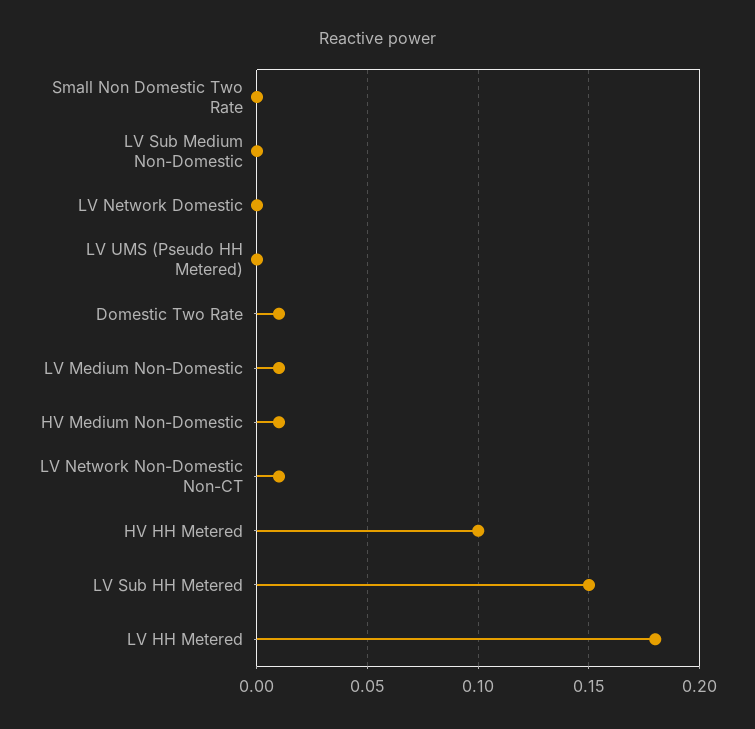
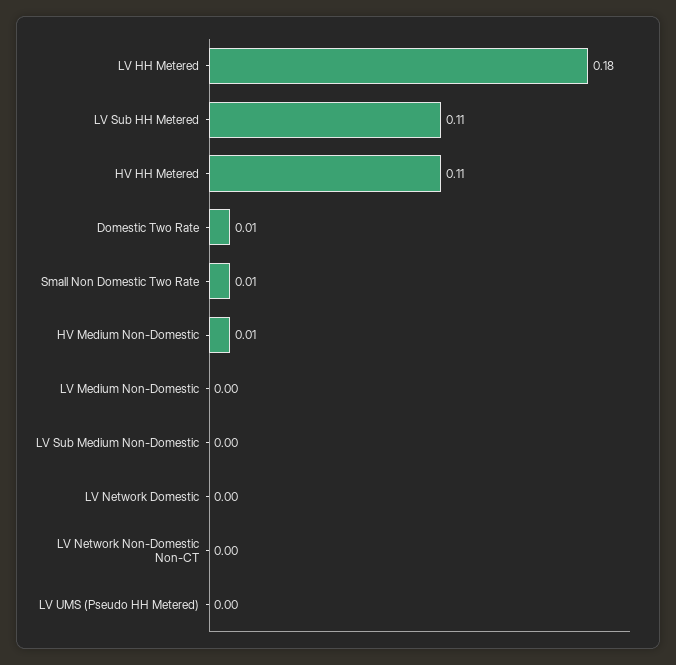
  {
-   "Small Non Domestic Two Rate": 0,
+   "Small Non Domestic Two Rate": 0.01,
    "LV Sub Medium Non-Domestic": 0,
    "LV Network Domestic": 0,
    "LV UMS (Pseudo HH Metered)": 0,
    "Domestic Two Rate": 0.01,
-   "LV Medium Non-Domestic": 0.01,
+   "LV Medium Non-Domestic": 0,
    "HV Medium Non-Domestic": 0.01,
-   "LV Network Non-Domestic Non-CT": 0.01,
+   "LV Network Non-Domestic Non-CT": 0,
-   "HV HH Metered": 0.1,
+   "HV HH Metered": 0.11,
-   "LV Sub HH Metered": 0.15,
+   "LV Sub HH Metered": 0.11,
    "LV HH Metered": 0.18
  }

